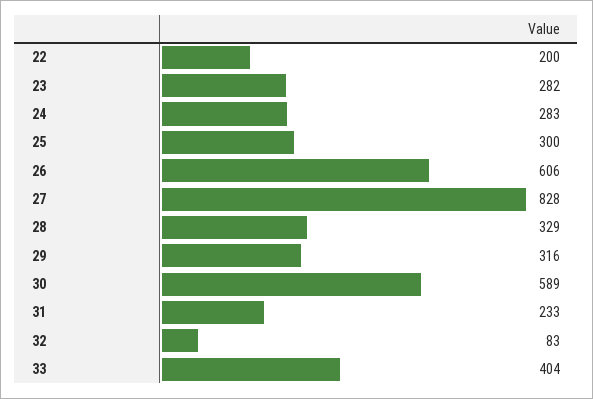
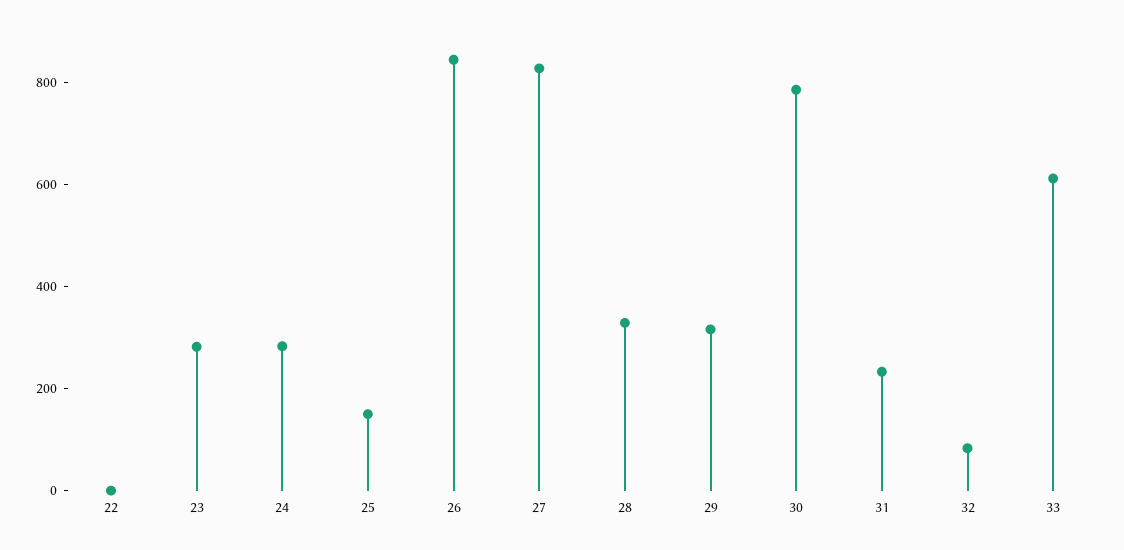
  {
-   "22": 200,
+   "22": 0,
    "23": 282,
    "24": 283,
-   "25": 300,
+   "25": 150,
-   "26": 606,
+   "26": 850,
    "27": 828,
    "28": 329,
    "29": 316,
-   "30": 589,
+   "30": 800,
    "31": 233,
    "32": 83,
-   "33": 404
+   "33": 600
  }

